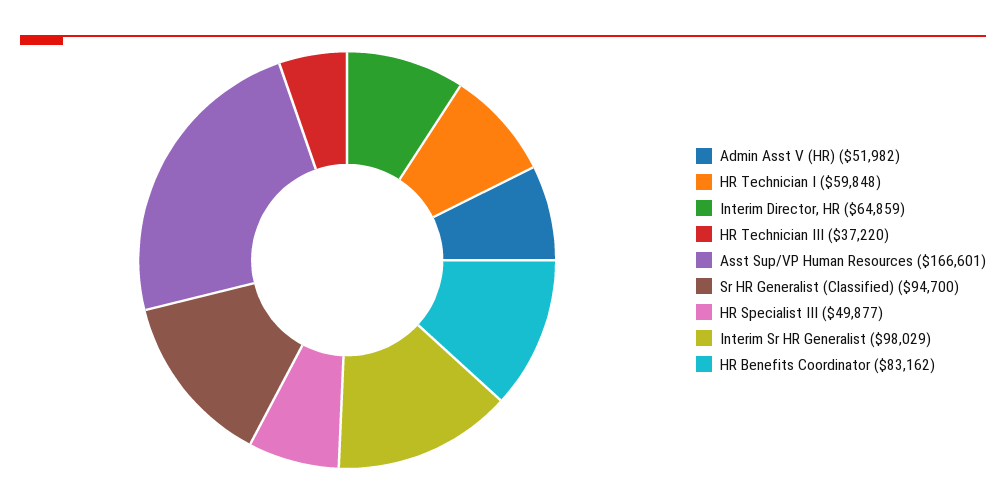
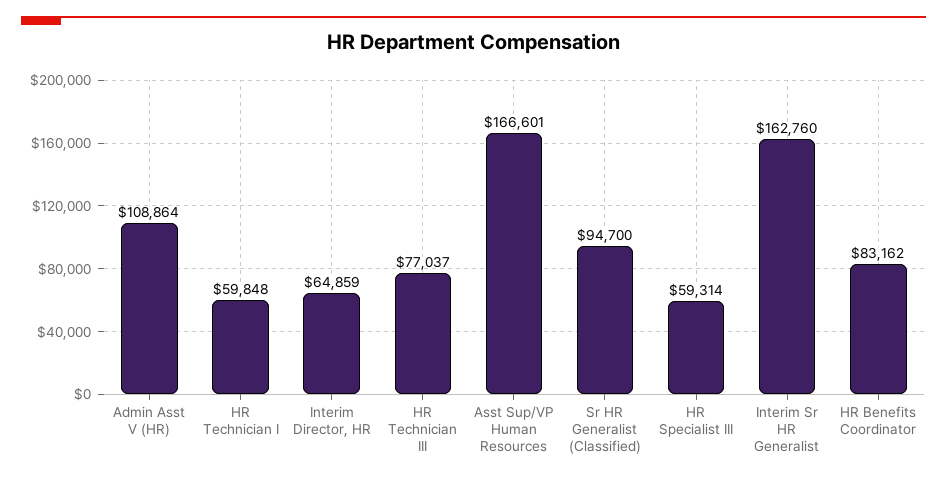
  {
-   "Admin Asst V (HR)": 51982,
+   "Admin Asst V (HR)": 108864,
    "HR Technician I": 59848,
    "Interim Director, HR": 64859,
-   "HR Technician III": 37220,
+   "HR Technician III": 77037,
    "Asst Sup/VP Human Resources": 166601,
    "Sr HR Generalist (Classified)": 94700,
-   "HR Specialist III": 49877,
+   "HR Specialist III": 59314,
-   "Interim Sr HR Generalist": 98029,
+   "Interim Sr HR Generalist": 162760,
    "HR Benefits Coordinator": 83162
  }

